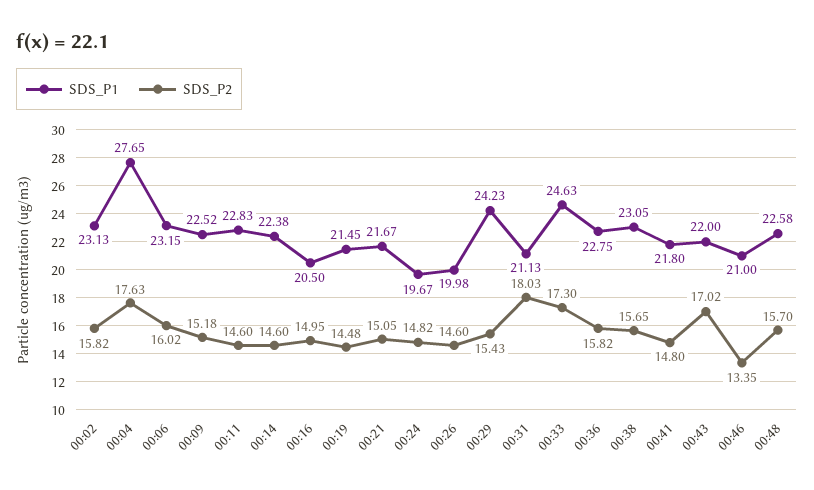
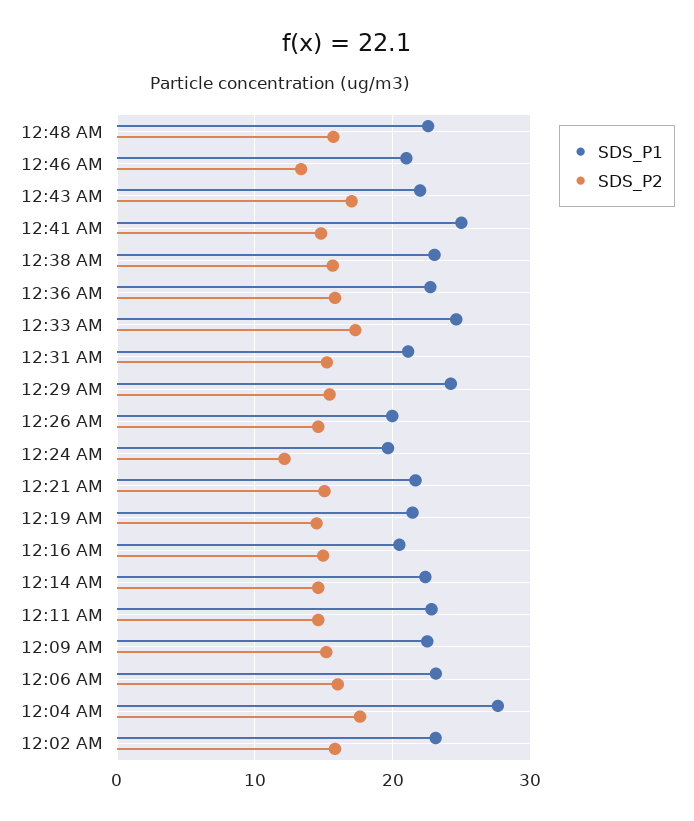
  {
    "SDS_P1": {
      "00:02": 23.13,
      "00:04": 27.65,
      "00:06": 23.15,
      "00:09": 22.52,
      "00:11": 22.83,
      "00:14": 22.38,
      "00:16": 20.5,
      "00:19": 21.45,
      "00:21": 21.67,
      "00:24": 19.67,
      "00:26": 19.98,
      "00:29": 24.23,
      "00:31": 21.13,
      "00:33": 24.63,
      "00:36": 22.75,
      "00:38": 23.05,
-     "00:41": 21.8,
+     "00:41": 25,
      "00:43": 22,
      "00:46": 21,
      "00:48": 22.58
    },
    "SDS_P2": {
      "00:02": 15.82,
      "00:04": 17.63,
      "00:06": 16.02,
      "00:09": 15.18,
      "00:11": 14.6,
      "00:14": 14.6,
      "00:16": 14.95,
      "00:19": 14.48,
      "00:21": 15.05,
-     "00:24": 14.82,
+     "00:24": 12,
      "00:26": 14.6,
      "00:29": 15.43,
-     "00:31": 18.03,
+     "00:31": 15,
      "00:33": 17.3,
      "00:36": 15.82,
      "00:38": 15.65,
      "00:41": 14.8,
      "00:43": 17.02,
      "00:46": 13.35,
      "00:48": 15.7
    }
  }

